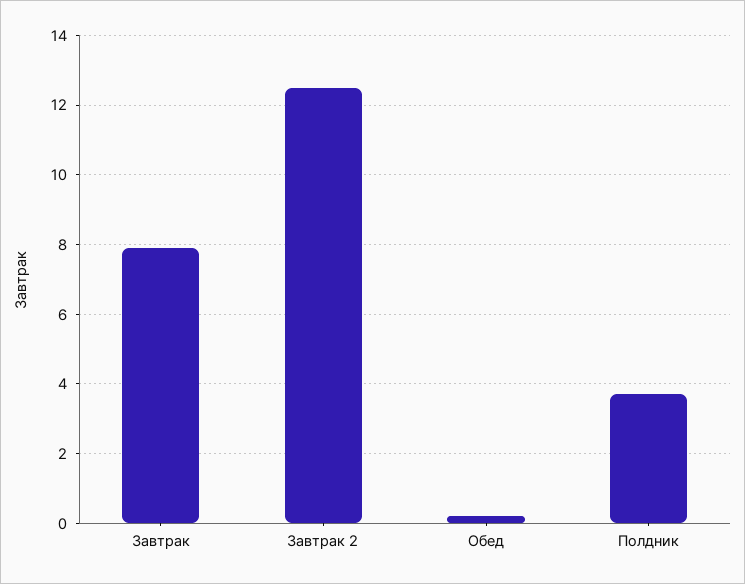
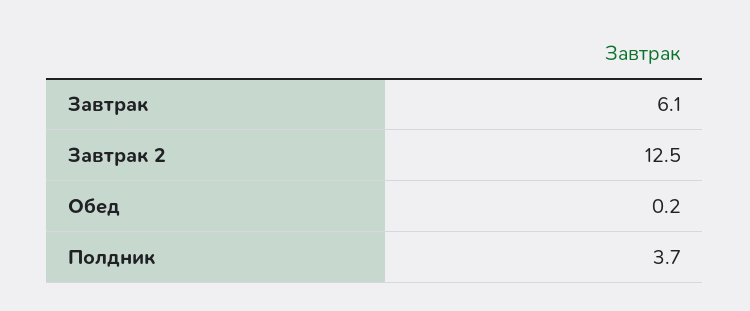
  {
-   "Завтрак": 8,
+   "Завтрак": 6.1,
    "Завтрак 2": 12.5,
    "Обед": 0.2,
    "Полдник": 3.7
  }

